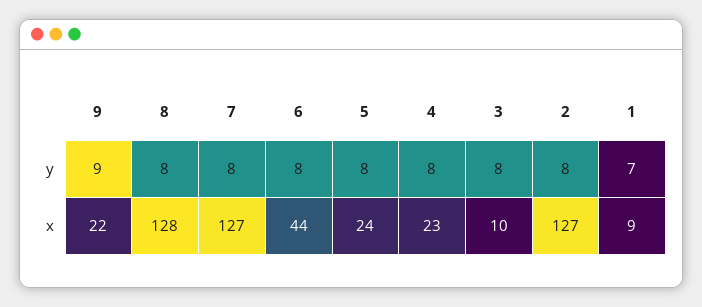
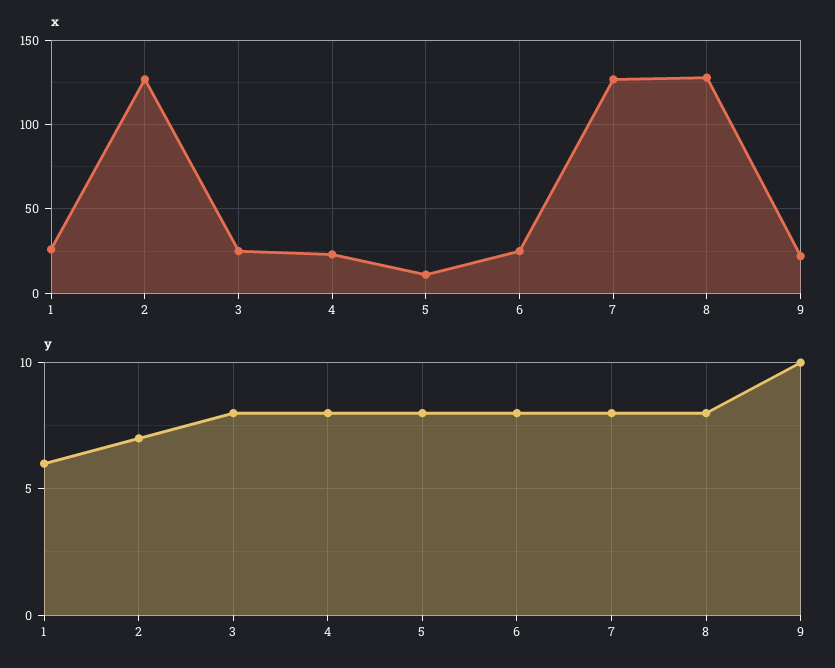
  {
    "y": {
-     "9": 9,
+     "9": 10,
      "8": 8,
      "7": 8,
      "6": 8,
      "5": 8,
      "4": 8,
      "3": 8,
-     "2": 8,
+     "2": 7,
-     "1": 7
+     "1": 6
    },
    "x": {
      "9": 22,
      "8": 128,
      "7": 127,
-     "6": 44,
+     "6": 25,
-     "5": 24,
+     "5": 10,
      "4": 23,
-     "3": 10,
+     "3": 25,
      "2": 127,
-     "1": 9
+     "1": 25
    }
  }

